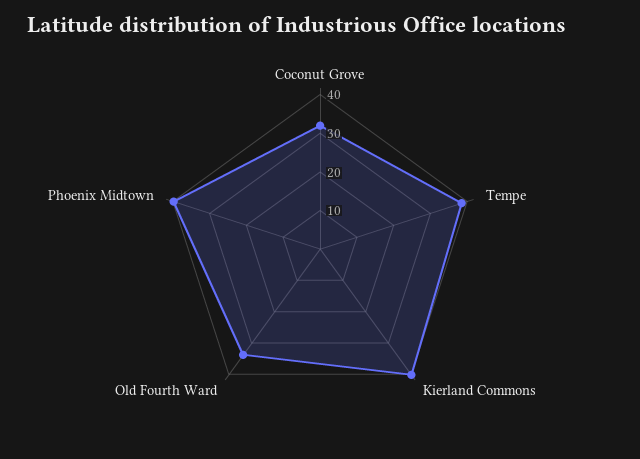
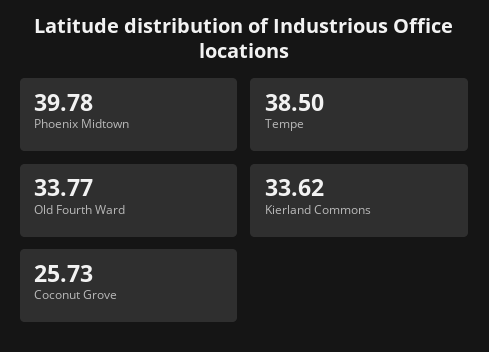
  {
-   "Coconut Grove": 32.5,
+   "Coconut Grove": 25.73,
    "Tempe": 38.5,
-   "Kierland Commons": 40,
+   "Kierland Commons": 33.62,
    "Old Fourth Ward": 33.77,
    "Phoenix Midtown": 39.78
  }

